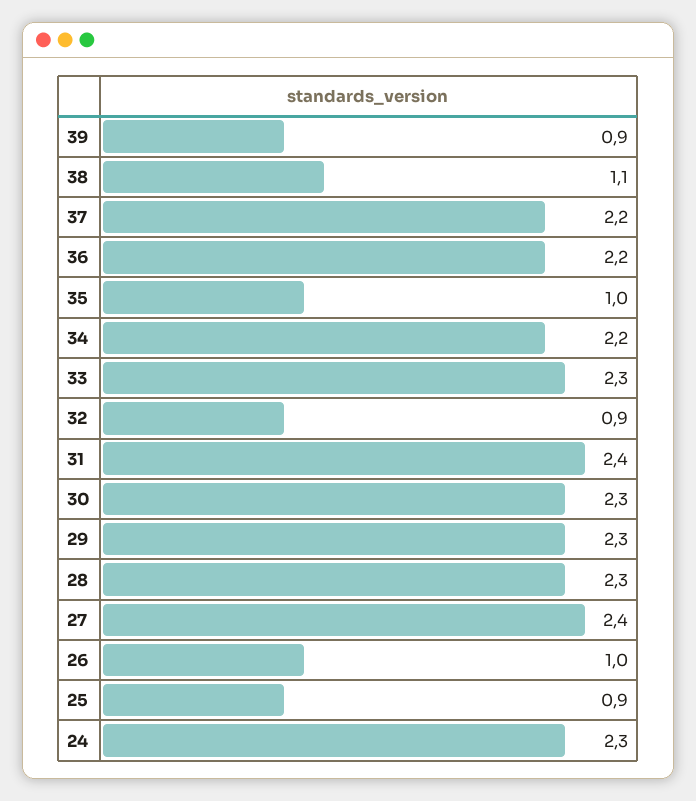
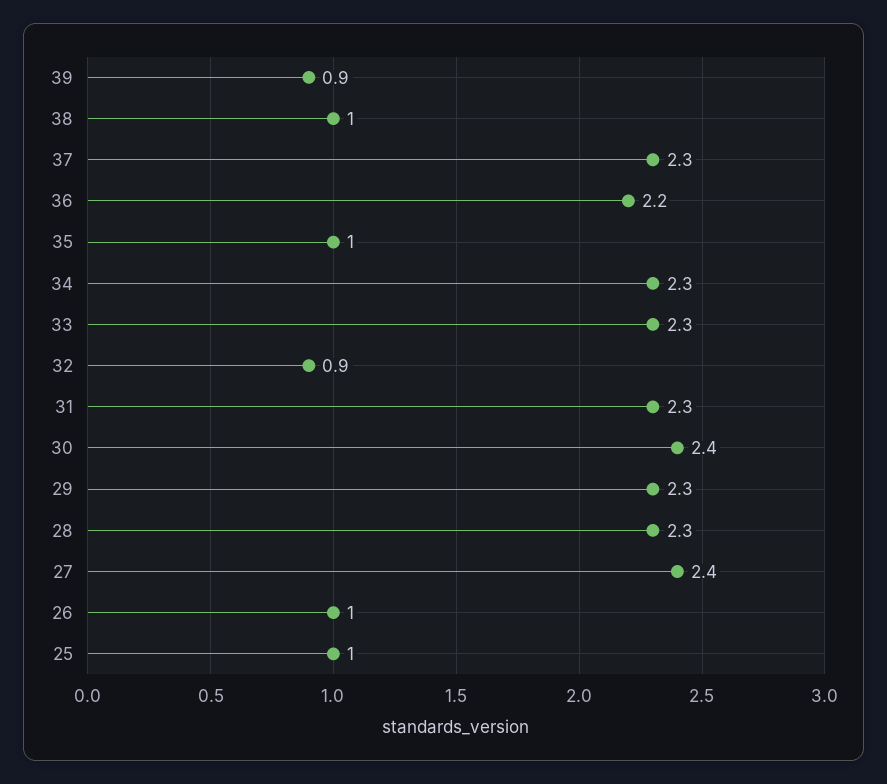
  {
    "39": 0.9,
-   "38": 1.1,
+   "38": 1,
-   "37": 2.2,
+   "37": 2.3,
    "36": 2.2,
    "35": 1,
-   "34": 2.2,
+   "34": 2.3,
    "33": 2.3,
    "32": 0.9,
-   "31": 2.4,
+   "31": 2.3,
-   "30": 2.3,
+   "30": 2.4,
    "29": 2.3,
    "28": 2.3,
    "27": 2.4,
    "26": 1,
-   "25": 0.9,
+   "25": 1
-   "24": 2.3
  }

